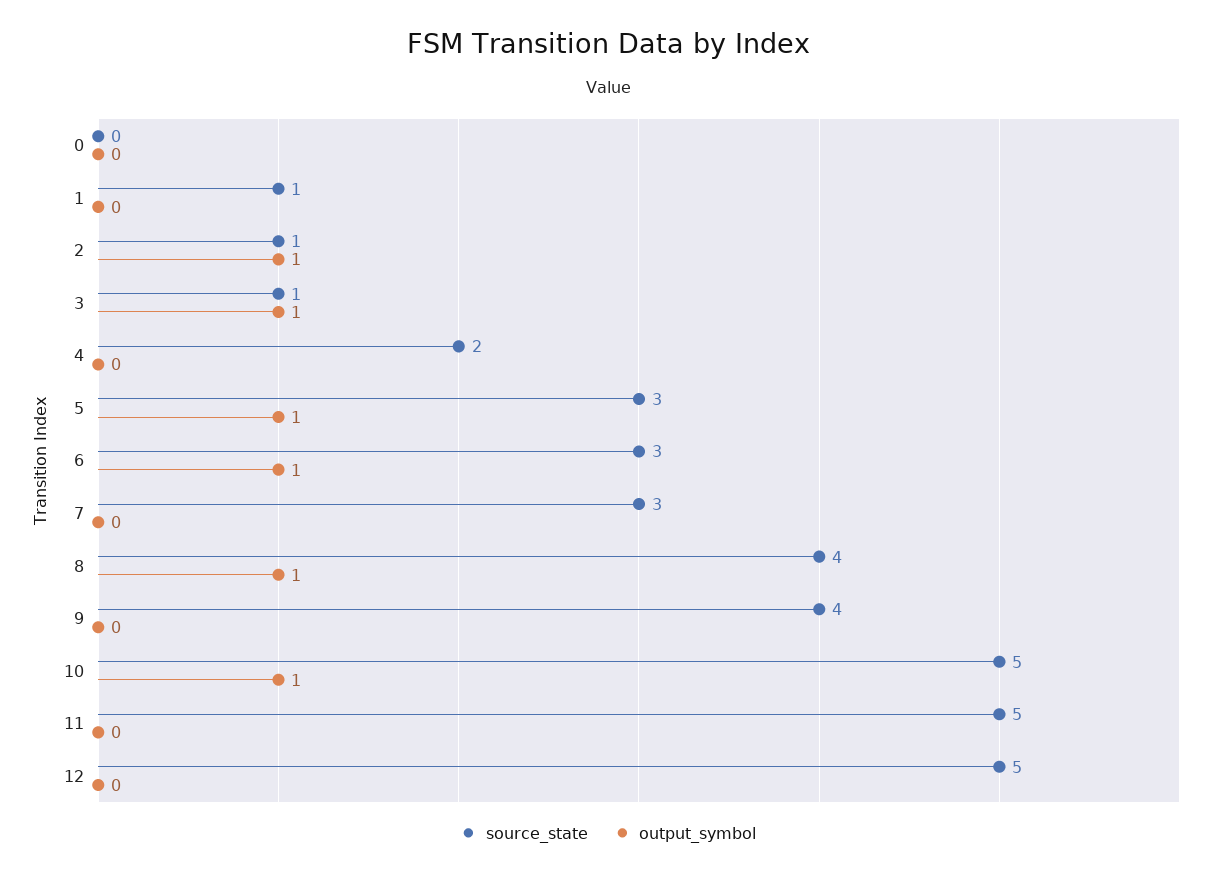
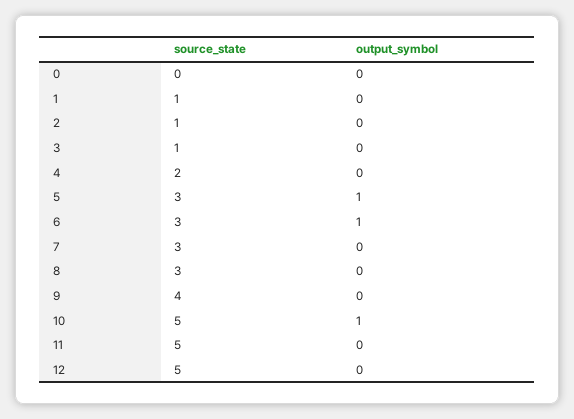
  {
    "source_state": {
      "0": 0,
      "1": 1,
      "2": 1,
      "3": 1,
      "4": 2,
      "5": 3,
      "6": 3,
      "7": 3,
-     "8": 4,
+     "8": 3,
      "9": 4,
      "10": 5,
      "11": 5,
      "12": 5
    },
    "output_symbol": {
      "0": 0,
      "1": 0,
-     "2": 1,
+     "2": 0,
-     "3": 1,
+     "3": 0,
      "4": 0,
      "5": 1,
      "6": 1,
      "7": 0,
-     "8": 1,
+     "8": 0,
      "9": 0,
      "10": 1,
      "11": 0,
      "12": 0
    }
  }

